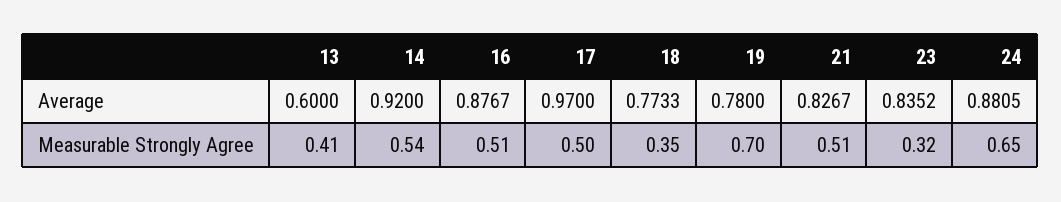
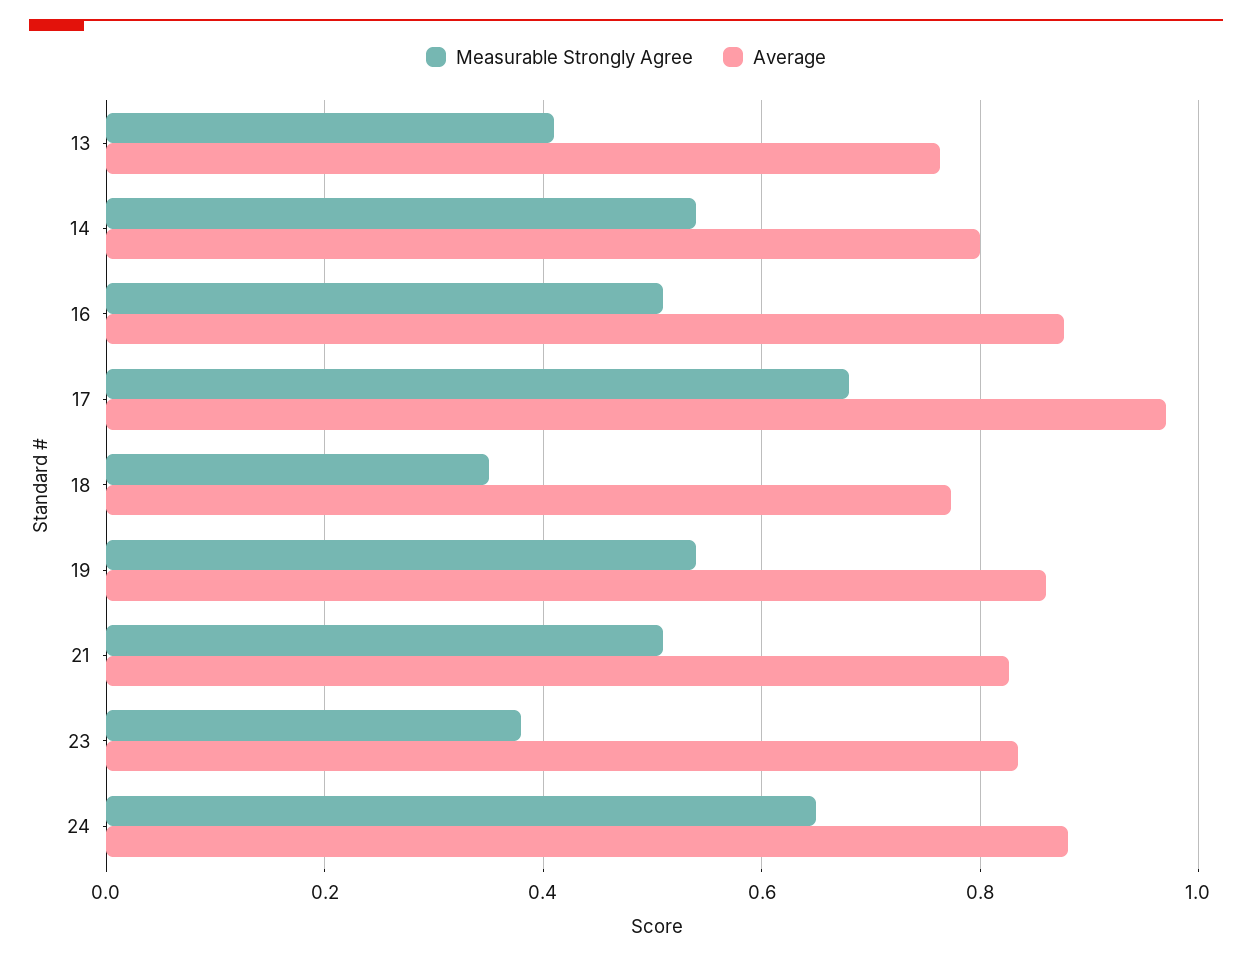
  {
    "Average": {
-     "13": 0.6,
+     "13": 0.76,
-     "14": 0.92,
+     "14": 0.8,
      "16": 0.8767,
      "17": 0.97,
      "18": 0.7733,
-     "19": 0.78,
+     "19": 0.86,
      "21": 0.8267,
      "23": 0.8352,
      "24": 0.8805
    },
    "Measurable Strongly Agree": {
      "13": 0.41,
      "14": 0.54,
      "16": 0.51,
-     "17": 0.5,
+     "17": 0.68,
      "18": 0.35,
-     "19": 0.7,
+     "19": 0.54,
      "21": 0.51,
-     "23": 0.32,
+     "23": 0.38,
      "24": 0.65
    }
  }

